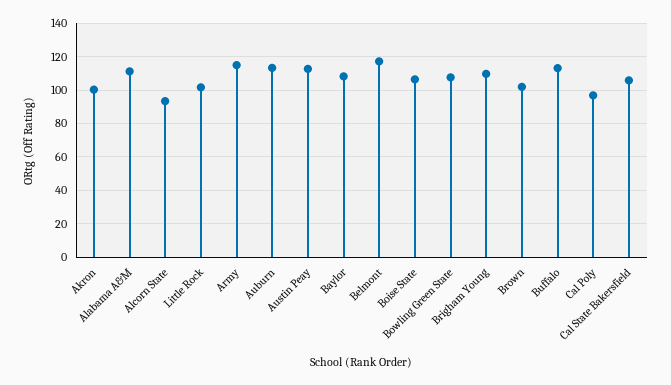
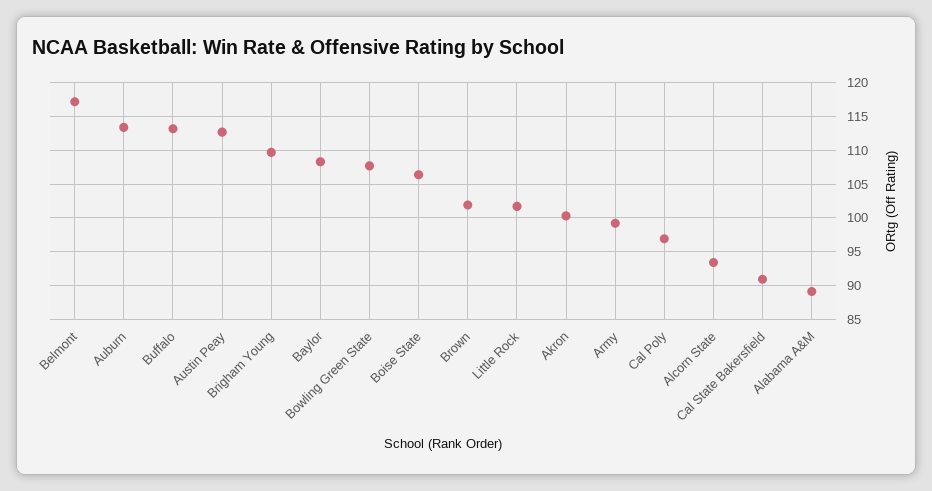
  {
    "Akron": 100,
-   "Alabama A&M": 110,
+   "Alabama A&M": 89,
    "Alcorn State": 93,
    "Little Rock": 102,
-   "Army": 115,
+   "Army": 99,
    "Auburn": 113,
    "Austin Peay": 113,
    "Baylor": 108,
    "Belmont": 117,
    "Boise State": 106,
    "Bowling Green State": 108,
    "Brigham Young": 110,
    "Brown": 102,
    "Buffalo": 113,
    "Cal Poly": 97,
-   "Cal State Bakersfield": 105
+   "Cal State Bakersfield": 91
  }

